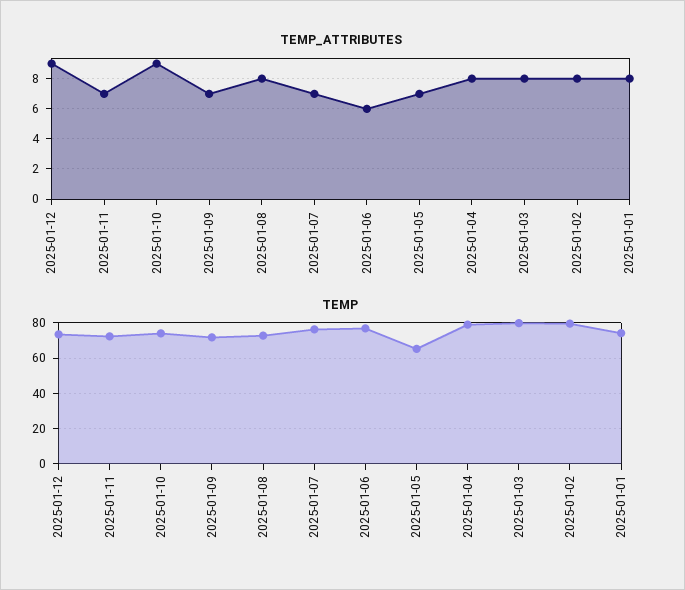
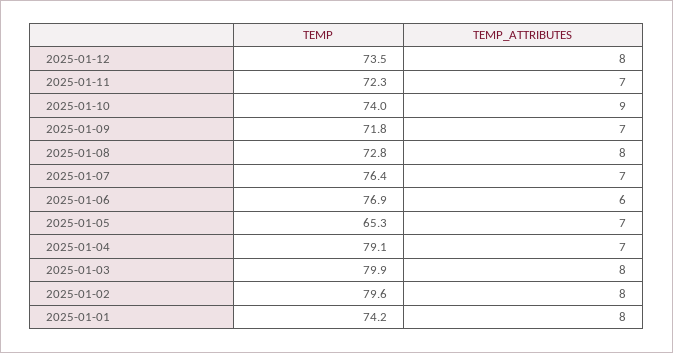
  {
    "TEMP_ATTRIBUTES": {
-     "2025-01-12": 9,
+     "2025-01-12": 8,
      "2025-01-11": 7,
      "2025-01-10": 9,
      "2025-01-09": 7,
      "2025-01-08": 8,
      "2025-01-07": 7,
      "2025-01-06": 6,
      "2025-01-05": 7,
-     "2025-01-04": 8,
+     "2025-01-04": 7,
      "2025-01-03": 8,
      "2025-01-02": 8,
      "2025-01-01": 8
    },
    "TEMP": {
      "2025-01-12": 73.5,
      "2025-01-11": 72.3,
      "2025-01-10": 74,
      "2025-01-09": 71.8,
      "2025-01-08": 72.8,
      "2025-01-07": 76.4,
      "2025-01-06": 76.9,
      "2025-01-05": 65.3,
      "2025-01-04": 79.1,
      "2025-01-03": 79.9,
      "2025-01-02": 79.6,
      "2025-01-01": 74.2
    }
  }

